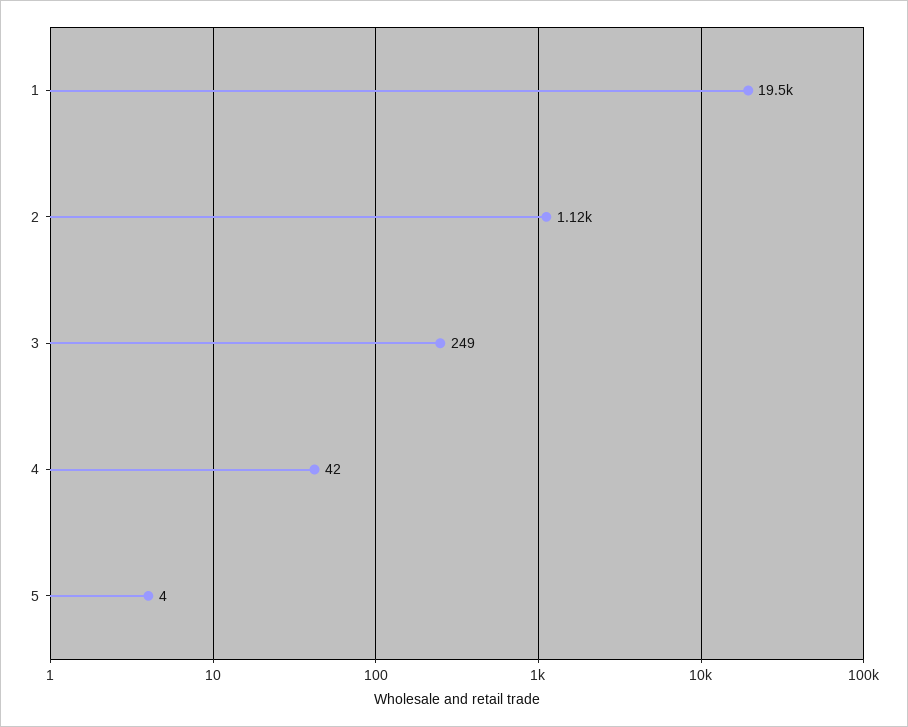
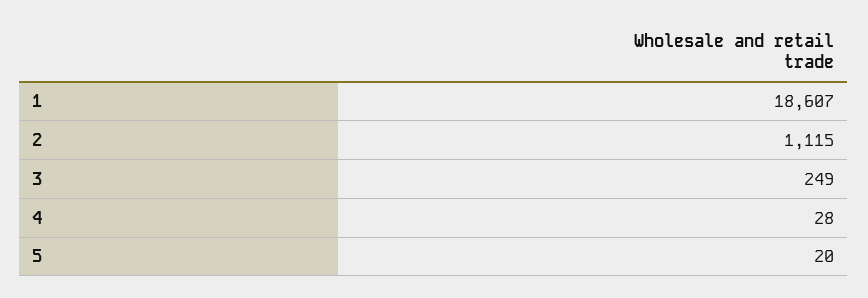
  {
-   "1": 19500,
+   "1": 18607,
    "2": 1115,
    "3": 249,
-   "4": 42,
+   "4": 28,
-   "5": 4
+   "5": 20
  }

